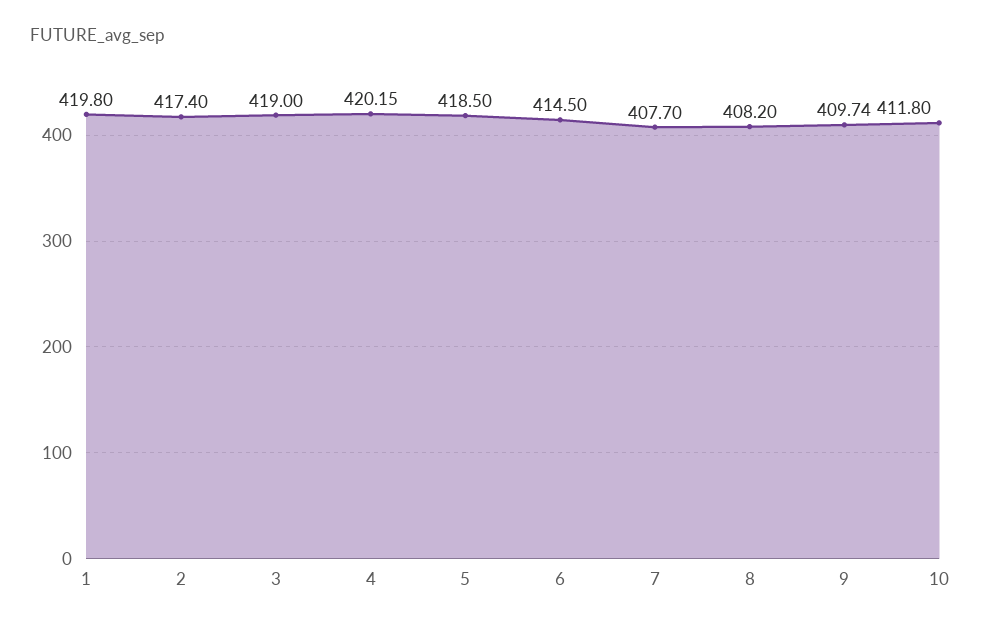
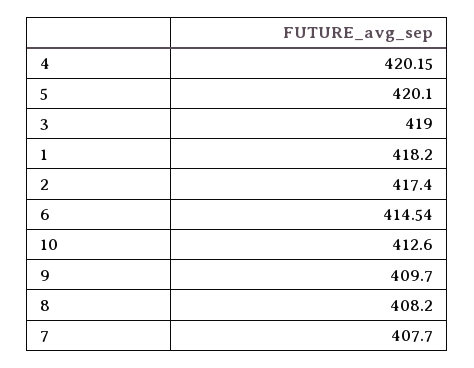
  {
-   "1": 419.8,
+   "1": 418.2,
    "2": 417.4,
    "3": 419,
    "4": 420.15,
-   "5": 418.5,
+   "5": 420.1,
-   "6": 414.5,
+   "6": 414.54,
    "7": 407.7,
    "8": 408.2,
-   "9": 409.74,
+   "9": 409.7,
-   "10": 411.8
+   "10": 412.6
  }

